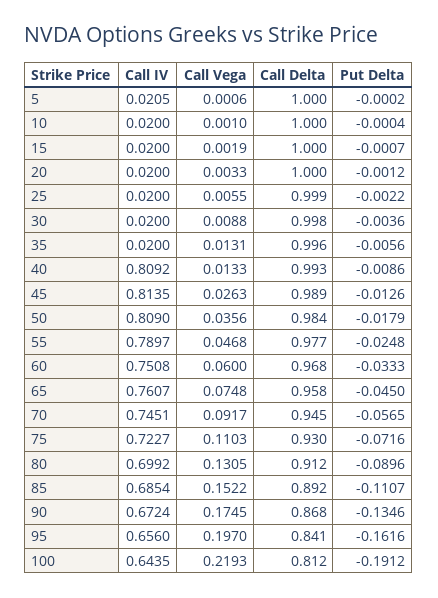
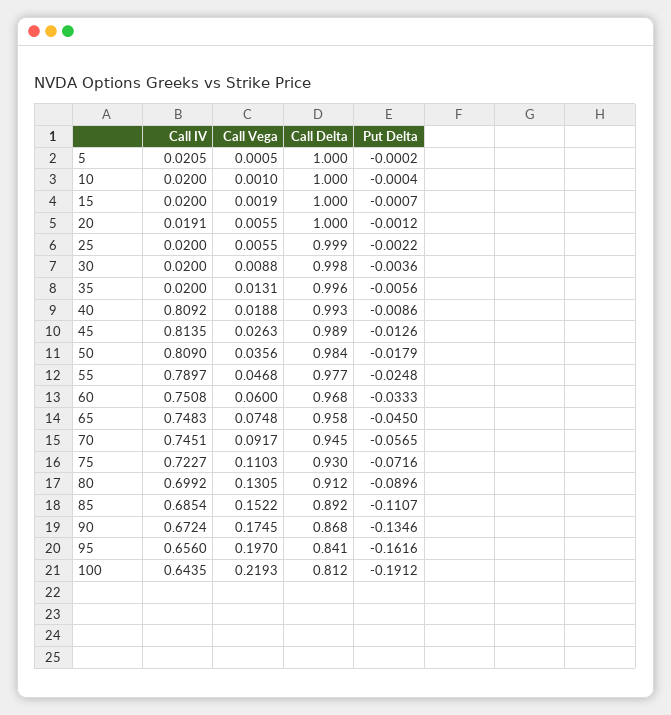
  {
    "Call IV": {
      "5": 0.0205,
      "10": 0.02,
      "15": 0.02,
-     "20": 0.02,
+     "20": 0.0191,
      "25": 0.02,
      "30": 0.02,
      "35": 0.02,
      "40": 0.8092,
      "45": 0.8135,
      "50": 0.809,
      "55": 0.7897,
      "60": 0.7508,
-     "65": 0.7607,
+     "65": 0.7483,
      "70": 0.7451,
      "75": 0.7227,
      "80": 0.6992,
      "85": 0.6854,
      "90": 0.6724,
      "95": 0.656,
      "100": 0.6435
    },
    "Call Vega": {
-     "5": 0.0006,
+     "5": 0.0005,
      "10": 0.001,
      "15": 0.0019,
-     "20": 0.0033,
+     "20": 0.0055,
      "25": 0.0055,
      "30": 0.0088,
      "35": 0.0131,
-     "40": 0.0133,
+     "40": 0.0188,
      "45": 0.0263,
      "50": 0.0356,
      "55": 0.0468,
      "60": 0.06,
      "65": 0.0748,
      "70": 0.0917,
      "75": 0.1103,
      "80": 0.1305,
      "85": 0.1522,
      "90": 0.1745,
      "95": 0.197,
      "100": 0.2193
    },
    "Call Delta": {
      "5": 1,
      "10": 1,
      "15": 1,
      "20": 1,
      "25": 0.999,
      "30": 0.998,
      "35": 0.996,
      "40": 0.993,
      "45": 0.989,
      "50": 0.984,
      "55": 0.977,
      "60": 0.968,
      "65": 0.958,
      "70": 0.945,
      "75": 0.93,
      "80": 0.912,
      "85": 0.892,
      "90": 0.868,
      "95": 0.841,
      "100": 0.812
    },
    "Put Delta": {
      "5": -0.0002,
      "10": -0.0004,
      "15": -0.0007,
      "20": -0.0012,
      "25": -0.0022,
      "30": -0.0036,
      "35": -0.0056,
      "40": -0.0086,
      "45": -0.0126,
      "50": -0.0179,
      "55": -0.0248,
      "60": -0.0333,
      "65": -0.045,
      "70": -0.0565,
      "75": -0.0716,
      "80": -0.0896,
      "85": -0.1107,
      "90": -0.1346,
      "95": -0.1616,
      "100": -0.1912
    }
  }

